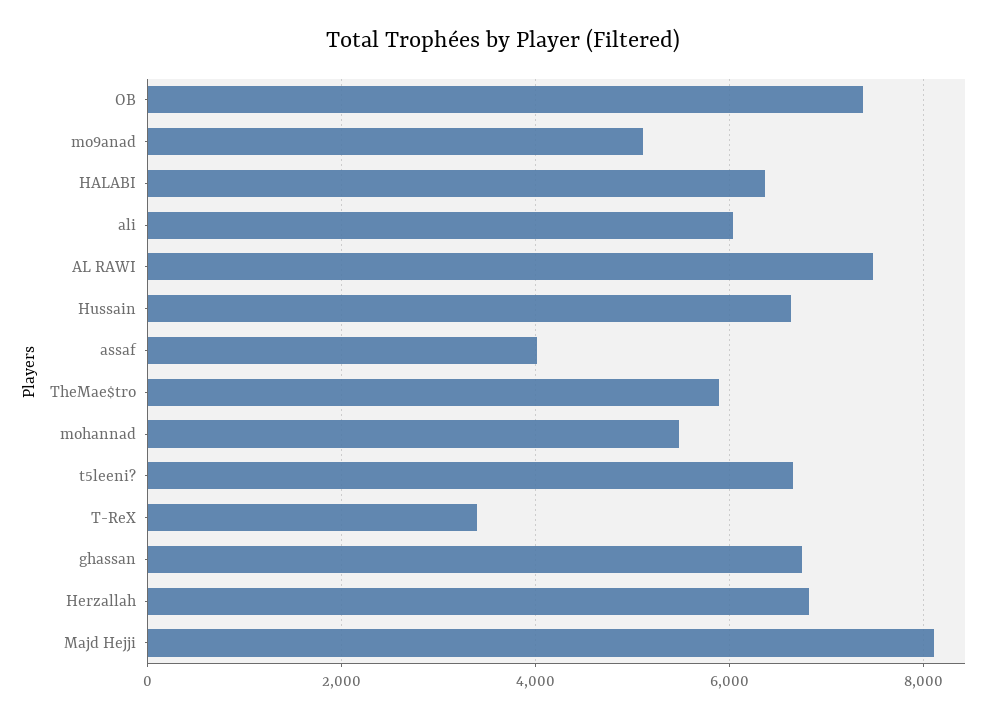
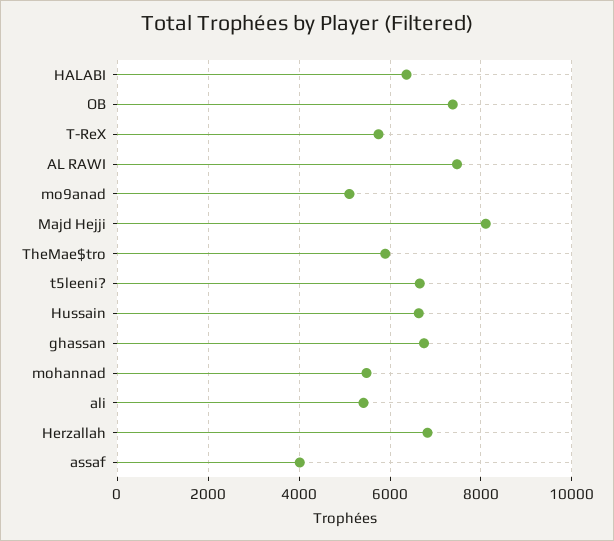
  {
    "OB": 7400,
    "mo9anad": 5200,
    "HALABI": 6400,
-   "ali": 6000,
+   "ali": 5400,
    "AL RAWI": 7400,
    "Hussain": 6600,
    "assaf": 4000,
    "TheMae$tro": 5800,
    "mohannad": 5400,
    "t5leeni?": 6600,
-   "T-ReX": 3400,
+   "T-ReX": 5800,
    "ghassan": 6800,
    "Herzallah": 6800,
    "Majd Hejji": 8200
  }

